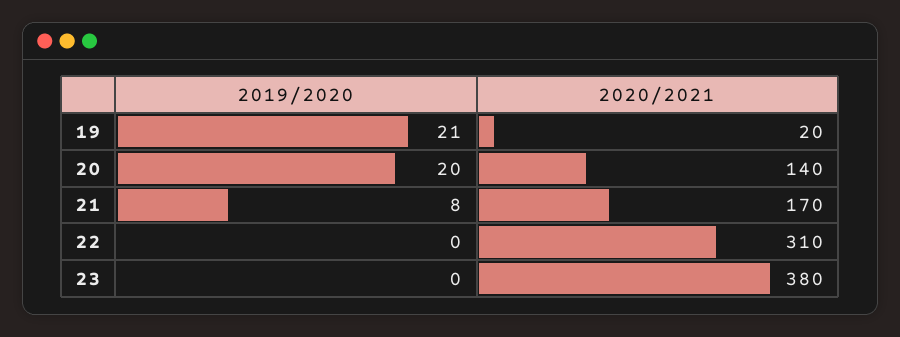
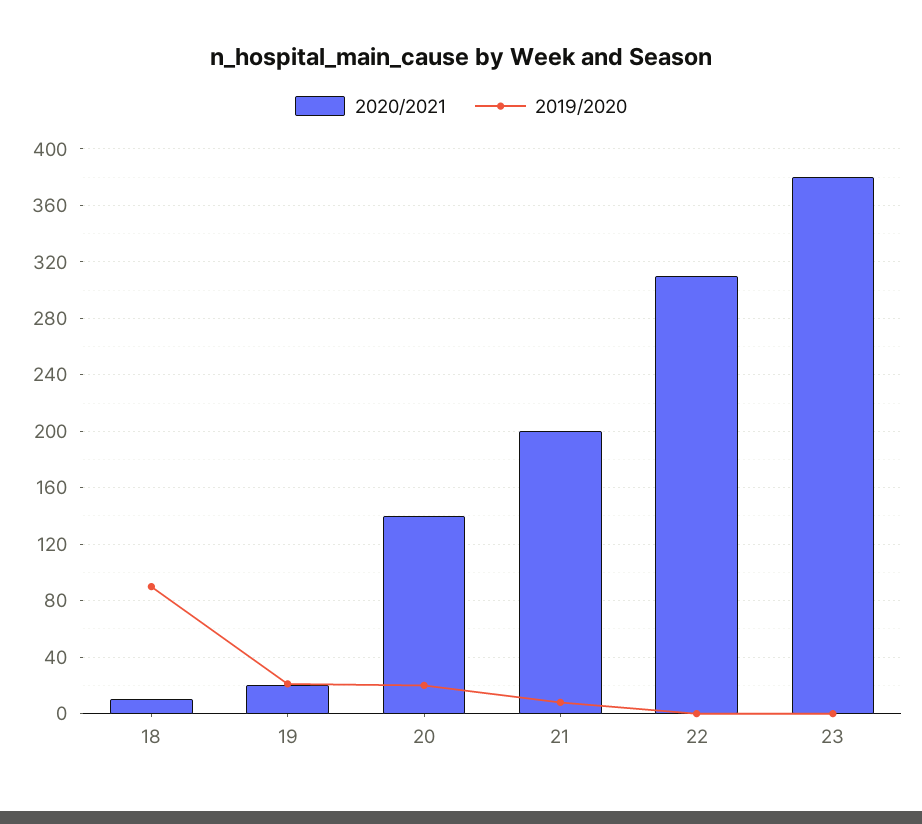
  {
    "2019/2020": {
      "19": 21,
      "20": 20,
      "21": 8,
      "22": 0,
-     "23": 0
+     "23": 0,
+     "18": 90
    },
    "2020/2021": {
      "19": 20,
      "20": 140,
-     "21": 170,
+     "21": 200,
      "22": 310,
-     "23": 380
+     "23": 380,
+     "18": 10
    }
  }

